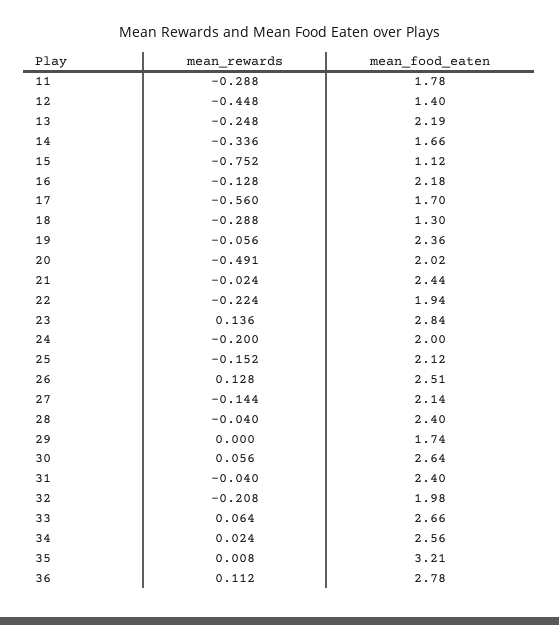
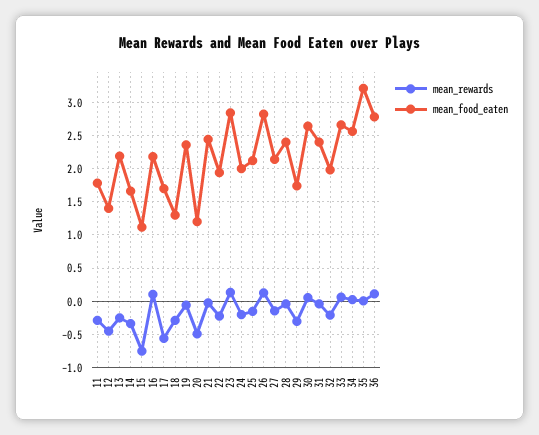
  {
    "mean_rewards": {
      "11": -0.288,
      "12": -0.448,
      "13": -0.248,
      "14": -0.336,
      "15": -0.752,
-     "16": -0.128,
+     "16": 0.1,
      "17": -0.56,
      "18": -0.288,
      "19": -0.056,
      "20": -0.491,
      "21": -0.024,
      "22": -0.224,
      "23": 0.136,
      "24": -0.2,
      "25": -0.152,
      "26": 0.128,
      "27": -0.144,
      "28": -0.04,
-     "29": 0,
+     "29": -0.3,
      "30": 0.056,
      "31": -0.04,
      "32": -0.208,
      "33": 0.064,
      "34": 0.024,
      "35": 0.008,
      "36": 0.112
    },
    "mean_food_eaten": {
      "11": 1.78,
      "12": 1.4,
      "13": 2.19,
      "14": 1.66,
      "15": 1.12,
      "16": 2.18,
      "17": 1.7,
      "18": 1.3,
      "19": 2.36,
-     "20": 2.02,
+     "20": 1.2,
      "21": 2.44,
      "22": 1.94,
      "23": 2.84,
      "24": 2,
      "25": 2.12,
-     "26": 2.51,
+     "26": 2.8,
      "27": 2.14,
      "28": 2.4,
      "29": 1.74,
      "30": 2.64,
      "31": 2.4,
      "32": 1.98,
      "33": 2.66,
      "34": 2.56,
      "35": 3.21,
      "36": 2.78
    }
  }

